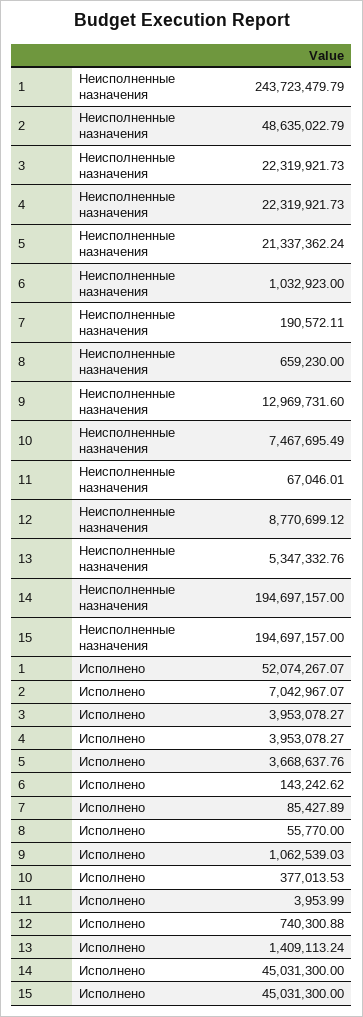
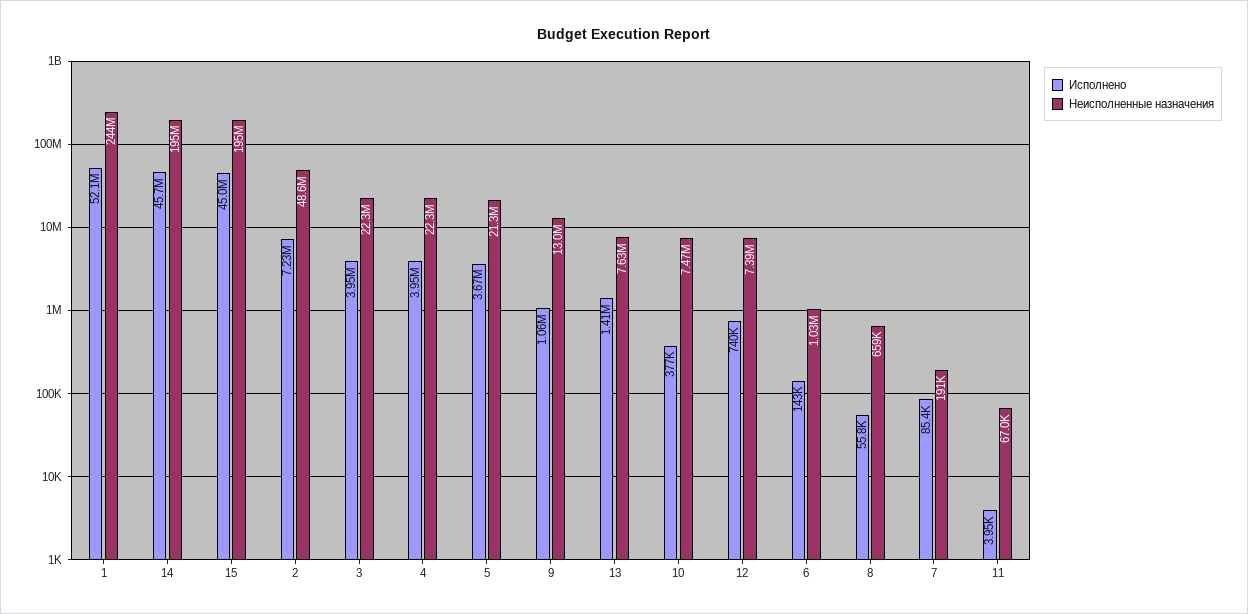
  {
    "Неисполненные назначения": {
      "1": 243723479.79,
      "2": 48635022.79,
      "3": 22319921.73,
      "4": 22319921.73,
      "5": 21337362.24,
      "6": 1032923,
      "7": 190572.11,
      "8": 659230,
      "9": 12969731.6,
      "10": 7467695.49,
      "11": 67046.01,
-     "12": 8770699.12,
+     "12": 7390000,
-     "13": 5347332.76,
+     "13": 7630000,
      "14": 194697157,
      "15": 194697157
    },
    "Исполнено": {
      "1": 52074267.07,
-     "2": 7042967.07,
+     "2": 7230000,
      "3": 3953078.27,
      "4": 3953078.27,
      "5": 3668637.76,
      "6": 143242.62,
      "7": 85427.89,
      "8": 55770,
      "9": 1062539.03,
      "10": 377013.53,
      "11": 3953.99,
      "12": 740300.88,
      "13": 1409113.24,
-     "14": 45031300,
+     "14": 45700000,
      "15": 45031300
    }
  }

